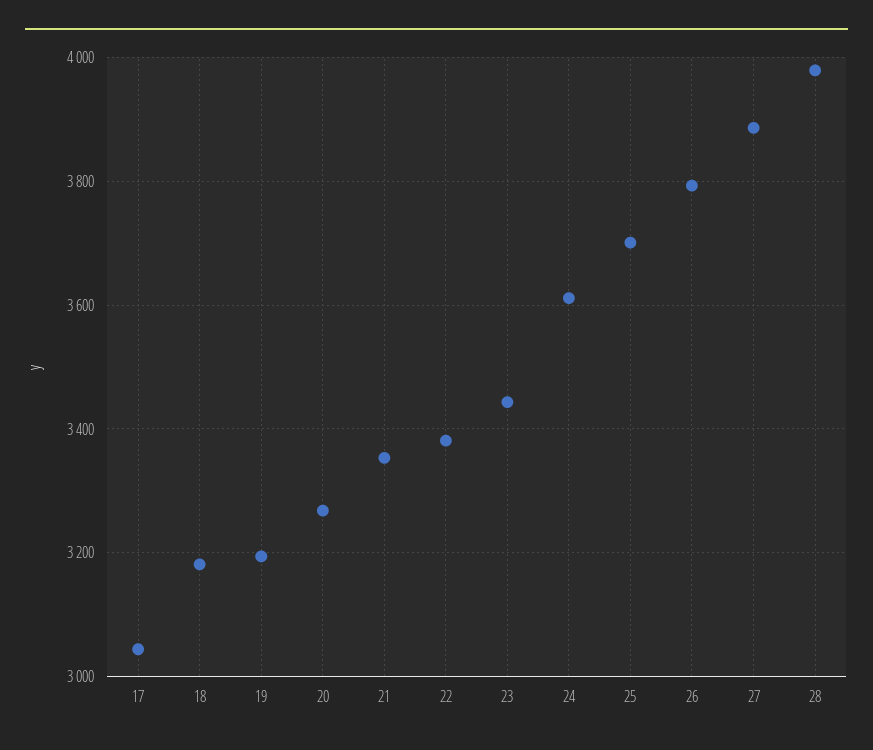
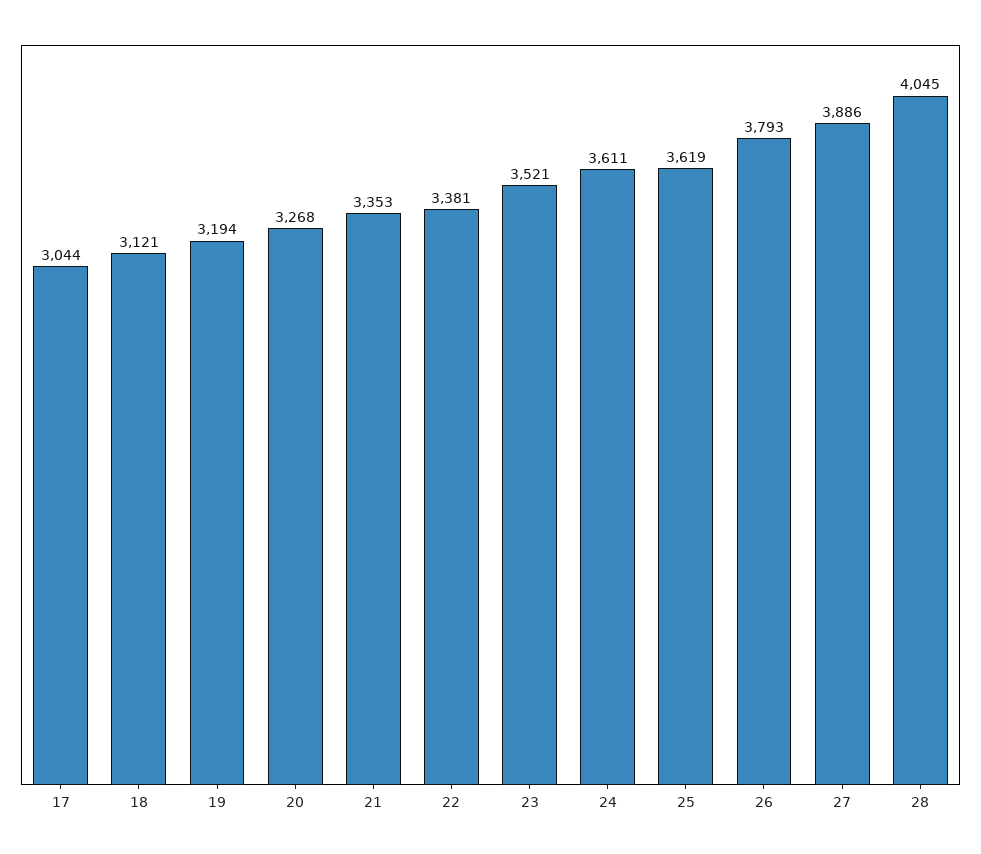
  {
    "17": 3044,
-   "18": 3180,
+   "18": 3121,
    "19": 3194,
    "20": 3268,
    "21": 3353,
    "22": 3381,
-   "23": 3440,
+   "23": 3521,
    "24": 3611,
-   "25": 3700,
+   "25": 3619,
    "26": 3793,
    "27": 3886,
-   "28": 3980
+   "28": 4045
  }

